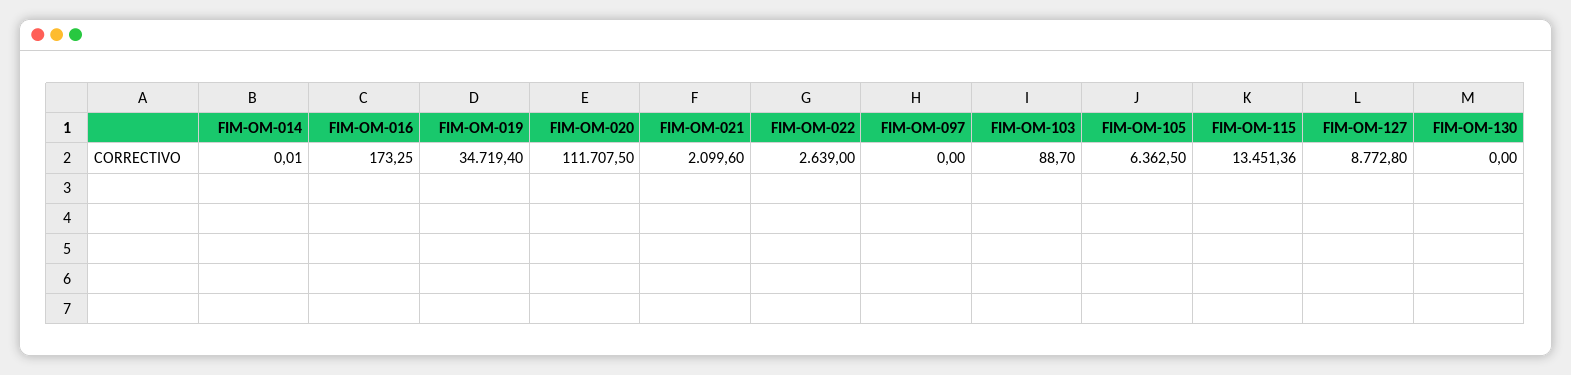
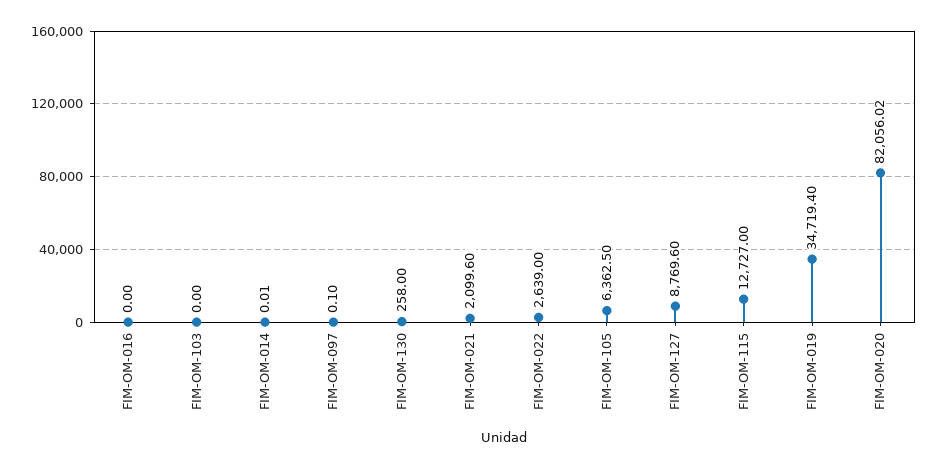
  {
    "FIM-OM-014": 0.01,
-   "FIM-OM-016": 173.25,
+   "FIM-OM-016": 0,
    "FIM-OM-019": 34719.4,
-   "FIM-OM-020": 111707.5,
+   "FIM-OM-020": 82056.02,
    "FIM-OM-021": 2099.6,
    "FIM-OM-022": 2639,
-   "FIM-OM-097": 0,
+   "FIM-OM-097": 0.1,
-   "FIM-OM-103": 88.7,
+   "FIM-OM-103": 0,
    "FIM-OM-105": 6362.5,
-   "FIM-OM-115": 13451.36,
+   "FIM-OM-115": 12727,
-   "FIM-OM-127": 8772.8,
+   "FIM-OM-127": 8769.6,
-   "FIM-OM-130": 0
+   "FIM-OM-130": 258
  }

